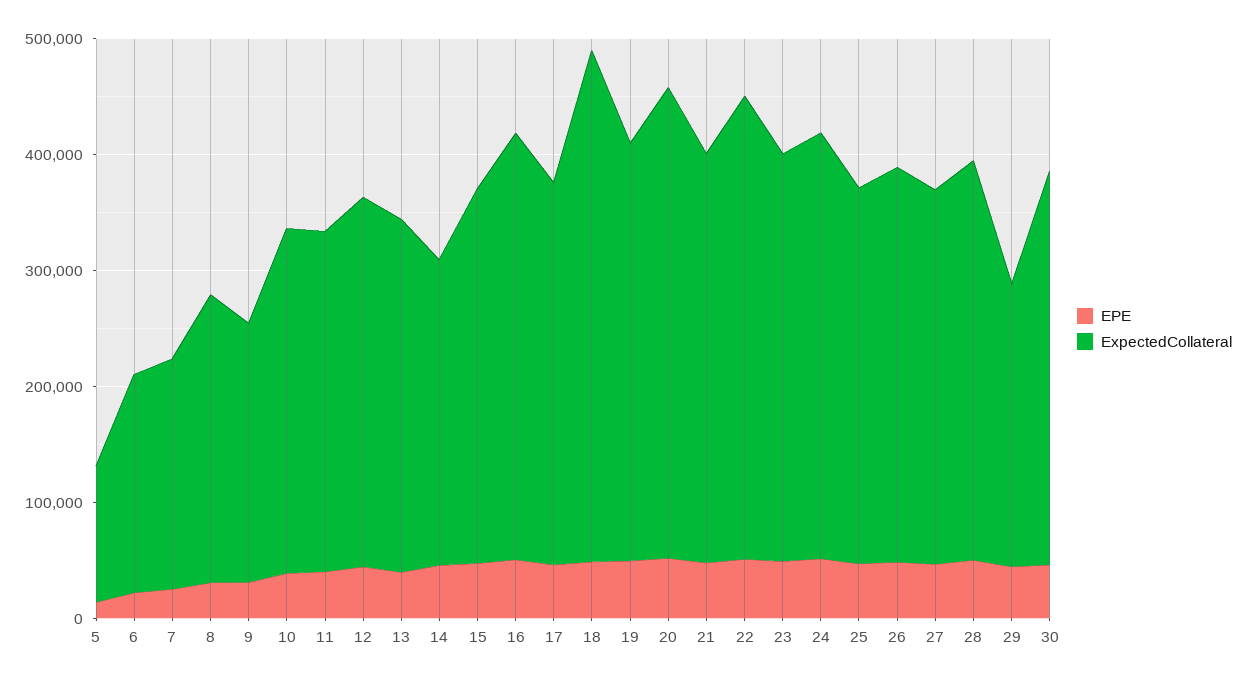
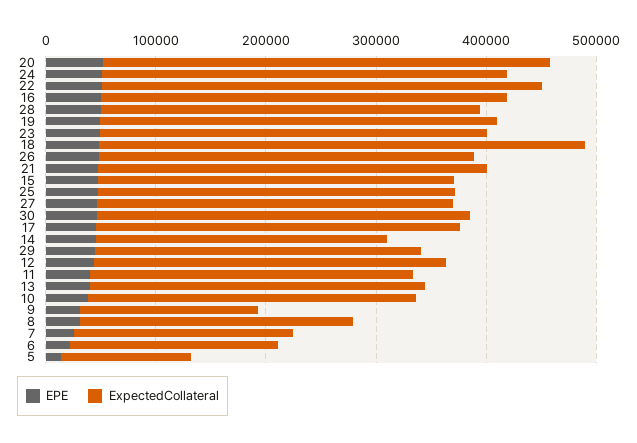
  {
    "EPE": {
      "5": 20000,
      "6": 20000,
      "7": 20000,
      "8": 40000,
      "9": 40000,
      "10": 40000,
      "11": 40000,
      "12": 40000,
      "13": 40000,
      "14": 40000,
      "15": 40000,
      "16": 60000,
      "17": 40000,
      "18": 40000,
      "19": 40000,
      "20": 60000,
      "21": 40000,
      "22": 60000,
      "23": 40000,
      "24": 60000,
      "25": 40000,
      "26": 40000,
      "27": 40000,
      "28": 60000,
      "29": 40000,
      "30": 40000
    },
    "ExpectedCollateral": {
      "5": 120000,
      "6": 180000,
      "7": 200000,
      "8": 240000,
-     "9": 220000,
+     "9": 160000,
      "10": 300000,
      "11": 300000,
      "12": 320000,
      "13": 300000,
      "14": 260000,
      "15": 320000,
      "16": 360000,
      "17": 340000,
      "18": 440000,
      "19": 360000,
      "20": 400000,
      "21": 360000,
      "22": 400000,
      "23": 360000,
      "24": 360000,
      "25": 320000,
      "26": 340000,
      "27": 320000,
      "28": 340000,
-     "29": 240000,
+     "29": 300000,
      "30": 340000
    }
  }

